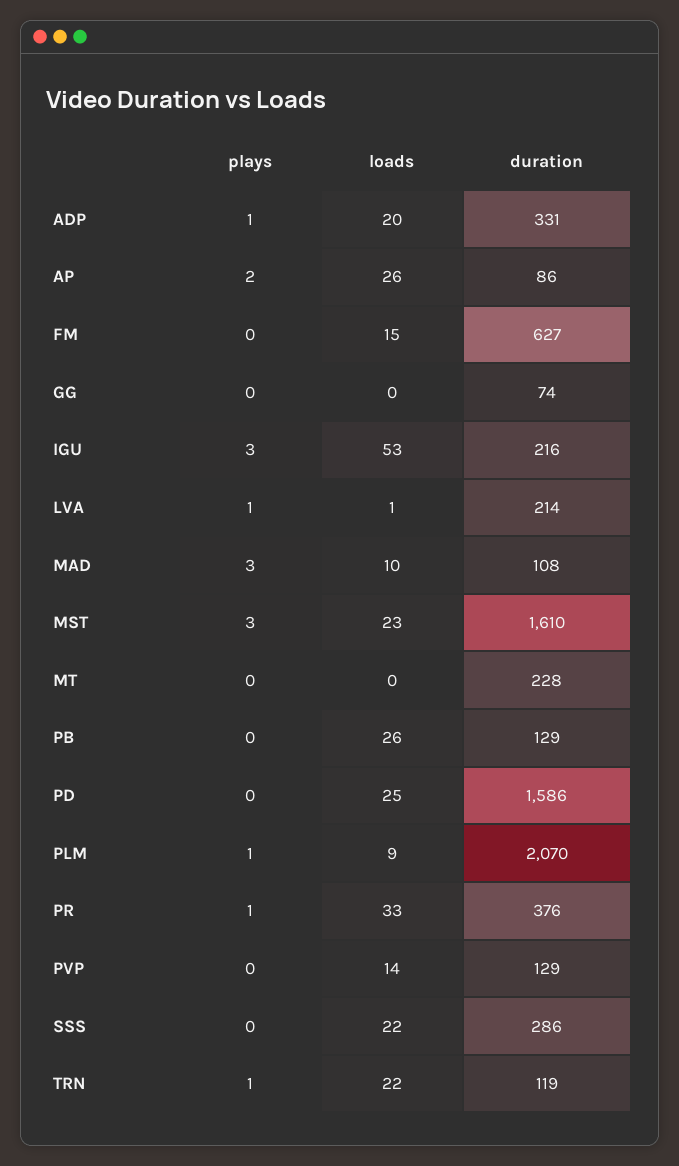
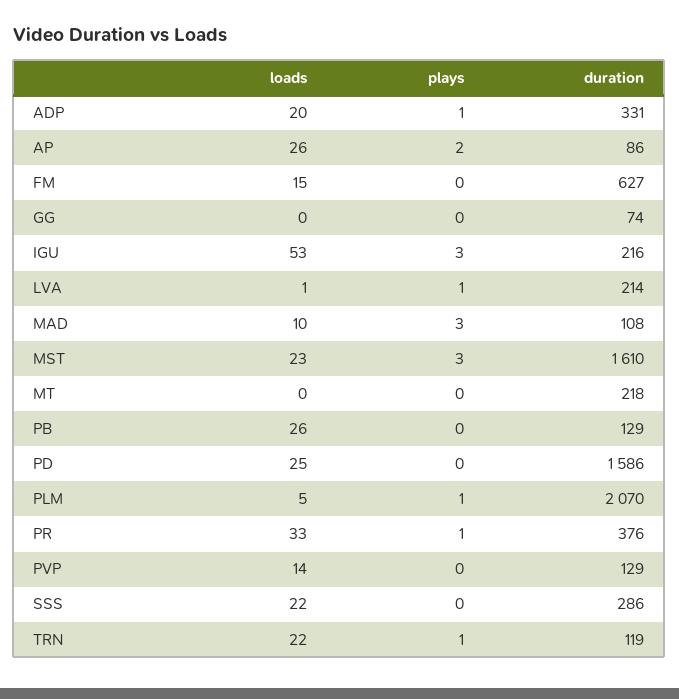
  {
    "plays": {
      "ADP": 1,
      "AP": 2,
      "FM": 0,
      "GG": 0,
      "IGU": 3,
      "LVA": 1,
      "MAD": 3,
      "MST": 3,
      "MT": 0,
      "PB": 0,
      "PD": 0,
      "PLM": 1,
      "PR": 1,
      "PVP": 0,
      "SSS": 0,
      "TRN": 1
    },
    "loads": {
      "ADP": 20,
      "AP": 26,
      "FM": 15,
      "GG": 0,
      "IGU": 53,
      "LVA": 1,
      "MAD": 10,
      "MST": 23,
      "MT": 0,
      "PB": 26,
      "PD": 25,
-     "PLM": 9,
+     "PLM": 5,
      "PR": 33,
      "PVP": 14,
      "SSS": 22,
      "TRN": 22
    },
    "duration": {
      "ADP": 331,
      "AP": 86,
      "FM": 627,
      "GG": 74,
      "IGU": 216,
      "LVA": 214,
      "MAD": 108,
      "MST": 1610,
-     "MT": 228,
+     "MT": 218,
      "PB": 129,
      "PD": 1586,
      "PLM": 2070,
      "PR": 376,
      "PVP": 129,
      "SSS": 286,
      "TRN": 119
    }
  }

